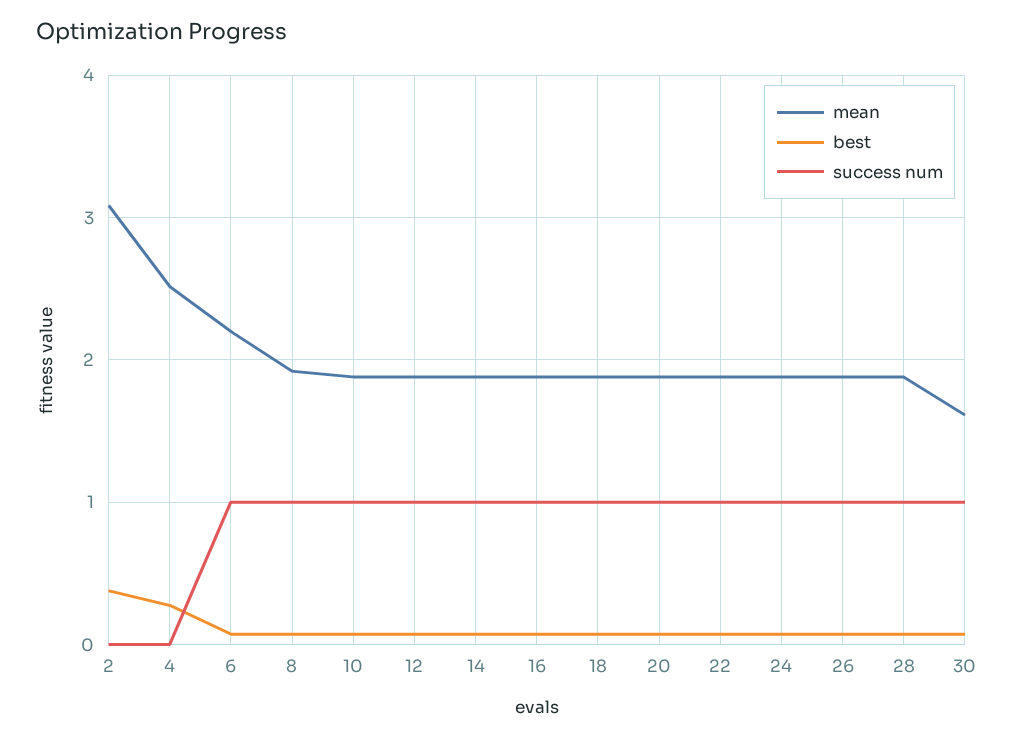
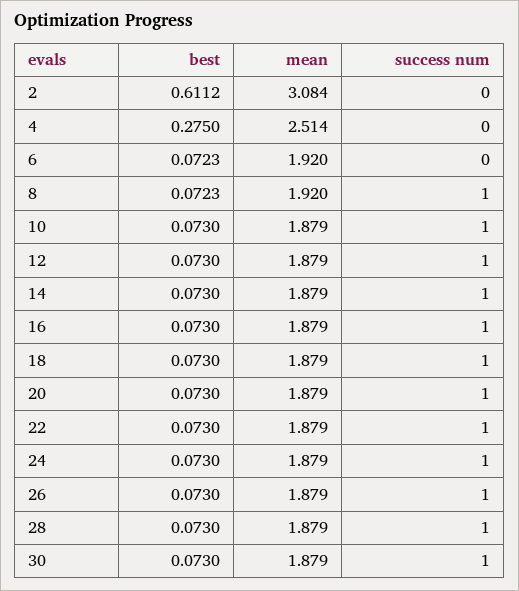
  {
    "mean": {
      "2": 3.084,
      "4": 2.514,
-     "6": 2.2,
+     "6": 1.92,
      "8": 1.92,
      "10": 1.879,
      "12": 1.879,
      "14": 1.879,
      "16": 1.879,
      "18": 1.879,
      "20": 1.879,
      "22": 1.879,
      "24": 1.879,
      "26": 1.879,
      "28": 1.879,
-     "30": 1.6
+     "30": 1.879
    },
    "best": {
-     "2": 0.4,
+     "2": 0.6112,
      "4": 0.275,
      "6": 0.0723,
      "8": 0.0723,
      "10": 0.073,
      "12": 0.073,
      "14": 0.073,
      "16": 0.073,
      "18": 0.073,
      "20": 0.073,
      "22": 0.073,
      "24": 0.073,
      "26": 0.073,
      "28": 0.073,
      "30": 0.073
    },
    "success num": {
      "2": 0,
      "4": 0,
-     "6": 1,
+     "6": 0,
      "8": 1,
      "10": 1,
      "12": 1,
      "14": 1,
      "16": 1,
      "18": 1,
      "20": 1,
      "22": 1,
      "24": 1,
      "26": 1,
      "28": 1,
      "30": 1
    }
  }

